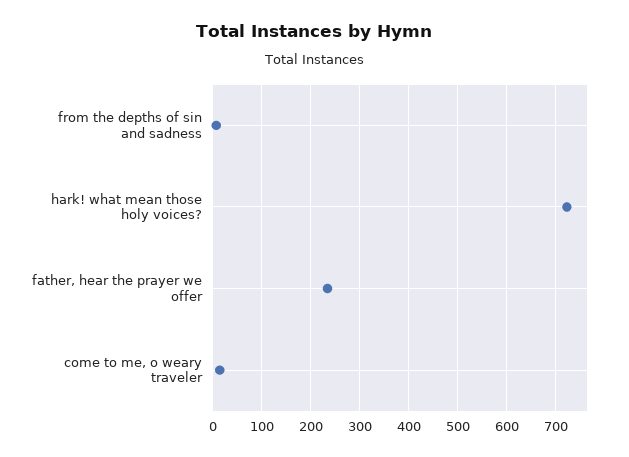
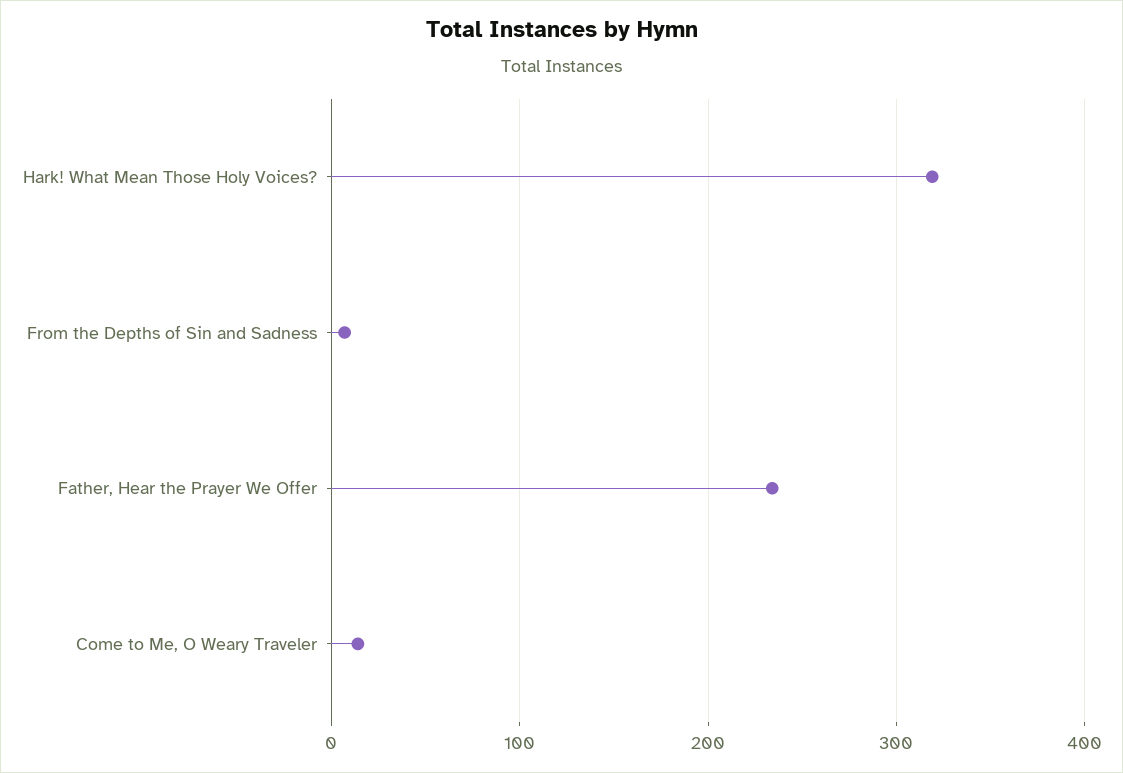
  {
    "from the depths of sin and sadness": 10,
-   "hark! what mean those holy voices?": 720,
+   "hark! what mean those holy voices?": 320,
    "father, hear the prayer we offer": 230,
    "come to me, o weary traveler": 10
  }

